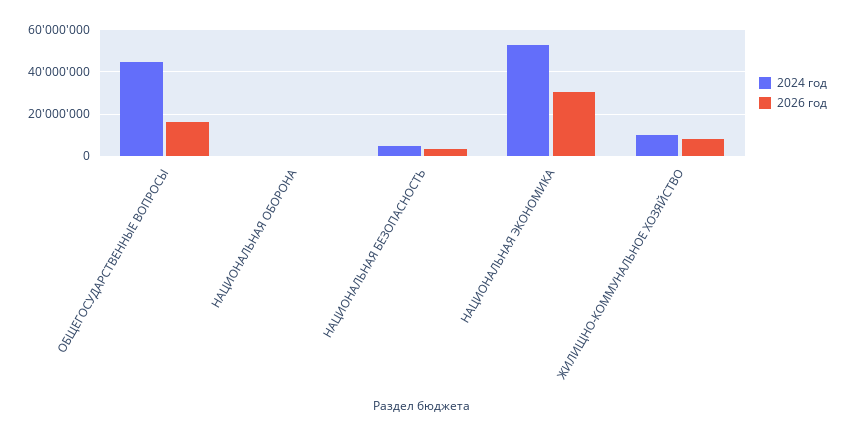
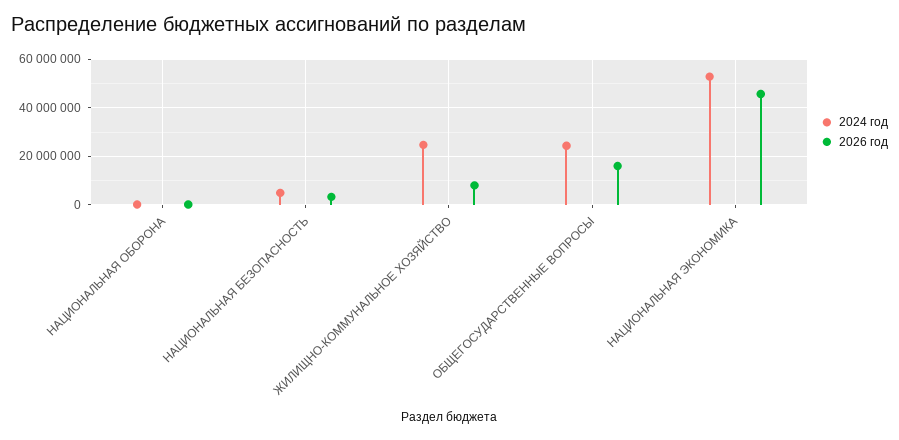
  {
    "2024 год": {
-     "ОБЩЕГОСУДАРСТВЕННЫЕ ВОПРОСЫ": 45000000,
+     "ОБЩЕГОСУДАРСТВЕННЫЕ ВОПРОСЫ": 25000000,
      "НАЦИОНАЛЬНАЯ ОБОРОНА": 0,
      "НАЦИОНАЛЬНАЯ БЕЗОПАСНОСТЬ": 5000000,
      "НАЦИОНАЛЬНАЯ ЭКОНОМИКА": 52500000,
-     "ЖИЛИЩНО-КОММУНАЛЬНОЕ ХОЗЯЙСТВО": 10000000
+     "ЖИЛИЩНО-КОММУНАЛЬНОЕ ХОЗЯЙСТВО": 25000000
    },
    "2026 год": {
      "ОБЩЕГОСУДАРСТВЕННЫЕ ВОПРОСЫ": 15000000,
      "НАЦИОНАЛЬНАЯ ОБОРОНА": 0,
      "НАЦИОНАЛЬНАЯ БЕЗОПАСНОСТЬ": 2500000,
-     "НАЦИОНАЛЬНАЯ ЭКОНОМИКА": 30000000,
+     "НАЦИОНАЛЬНАЯ ЭКОНОМИКА": 45000000,
      "ЖИЛИЩНО-КОММУНАЛЬНОЕ ХОЗЯЙСТВО": 7500000
    }
  }

